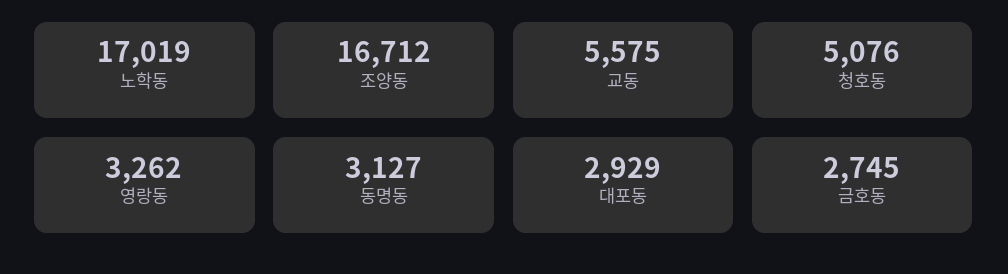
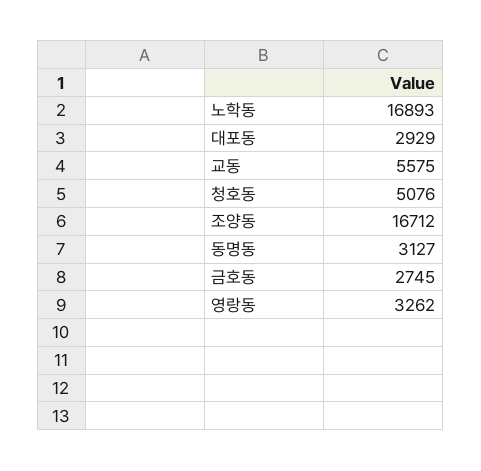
  {
-   "노학동": 17019,
+   "노학동": 16893,
    "조양동": 16712,
    "교동": 5575,
    "청호동": 5076,
    "영랑동": 3262,
    "동명동": 3127,
    "대포동": 2929,
    "금호동": 2745
  }

